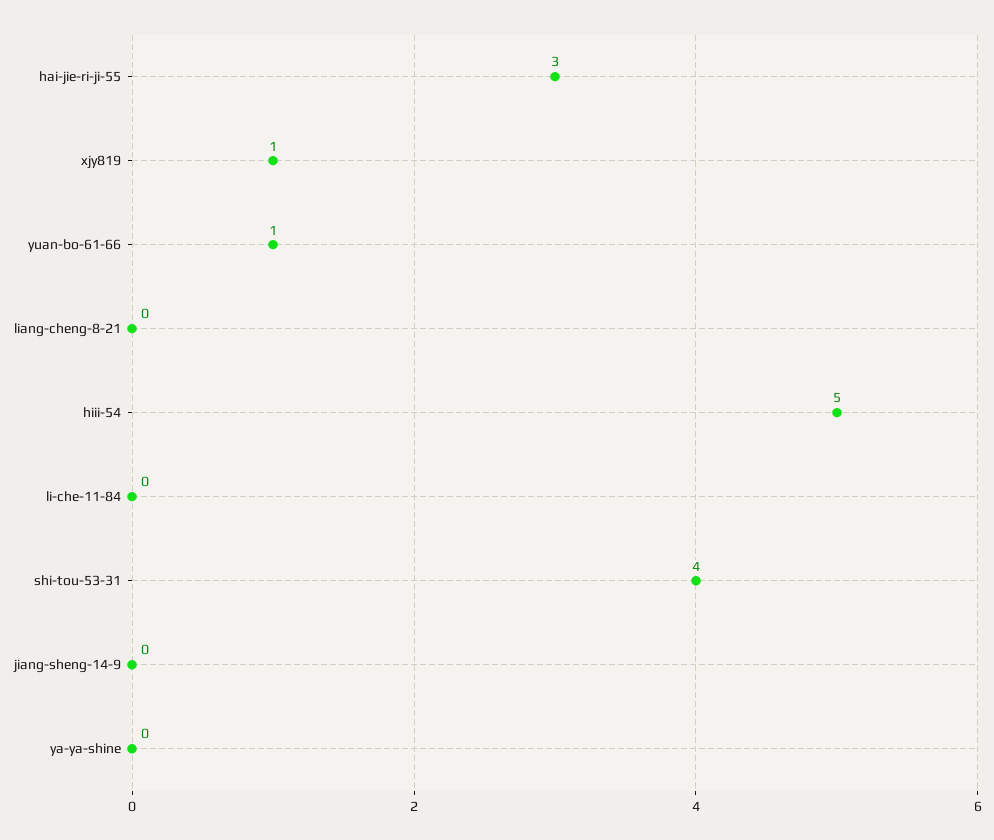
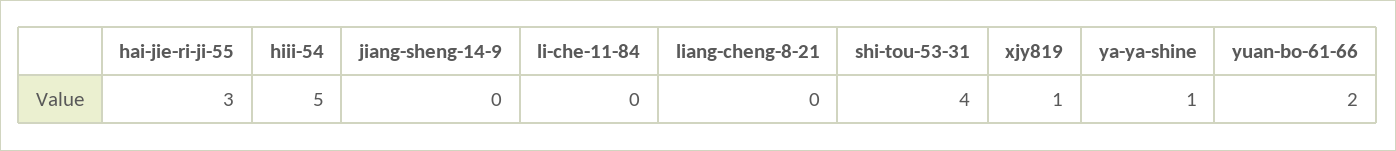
  {
    "hai-jie-ri-ji-55": 3,
    "xjy819": 1,
-   "yuan-bo-61-66": 1,
+   "yuan-bo-61-66": 2,
    "liang-cheng-8-21": 0,
    "hiii-54": 5,
    "li-che-11-84": 0,
    "shi-tou-53-31": 4,
    "jiang-sheng-14-9": 0,
-   "ya-ya-shine": 0
+   "ya-ya-shine": 1
  }

